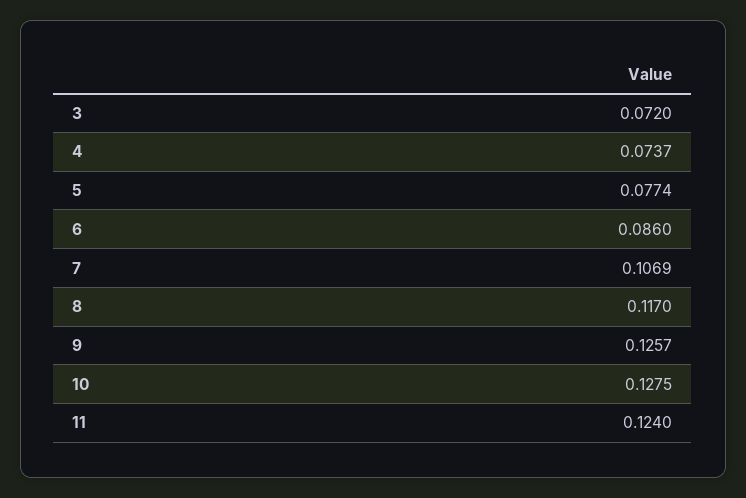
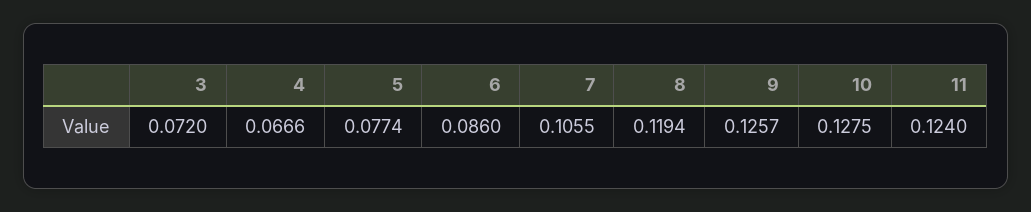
  {
    "3": 0.072,
-   "4": 0.0737,
+   "4": 0.0666,
    "5": 0.0774,
    "6": 0.086,
-   "7": 0.1069,
+   "7": 0.1055,
-   "8": 0.117,
+   "8": 0.1194,
    "9": 0.1257,
    "10": 0.1275,
    "11": 0.124
  }

